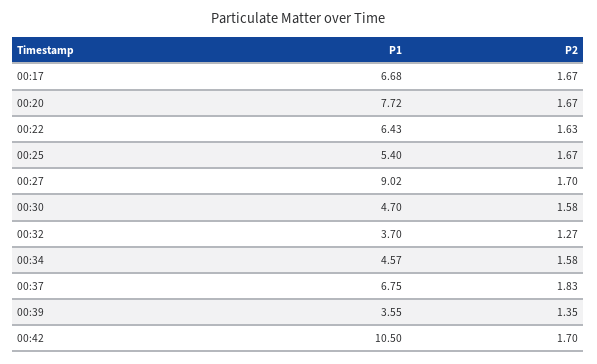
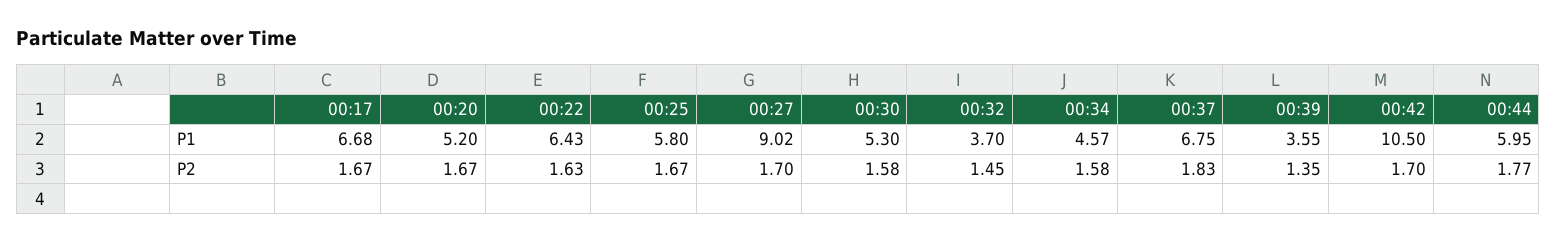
  {
    "P1": {
      "00:17": 6.68,
-     "00:20": 7.72,
+     "00:20": 5.2,
      "00:22": 6.43,
-     "00:25": 5.4,
+     "00:25": 5.8,
      "00:27": 9.02,
-     "00:30": 4.7,
+     "00:30": 5.3,
      "00:32": 3.7,
      "00:34": 4.57,
      "00:37": 6.75,
      "00:39": 3.55,
-     "00:42": 10.5
+     "00:42": 10.5,
+     "00:44": 5.95
    },
    "P2": {
      "00:17": 1.67,
      "00:20": 1.67,
      "00:22": 1.63,
      "00:25": 1.67,
      "00:27": 1.7,
      "00:30": 1.58,
-     "00:32": 1.27,
+     "00:32": 1.45,
      "00:34": 1.58,
      "00:37": 1.83,
      "00:39": 1.35,
-     "00:42": 1.7
+     "00:42": 1.7,
+     "00:44": 1.77
    }
  }

